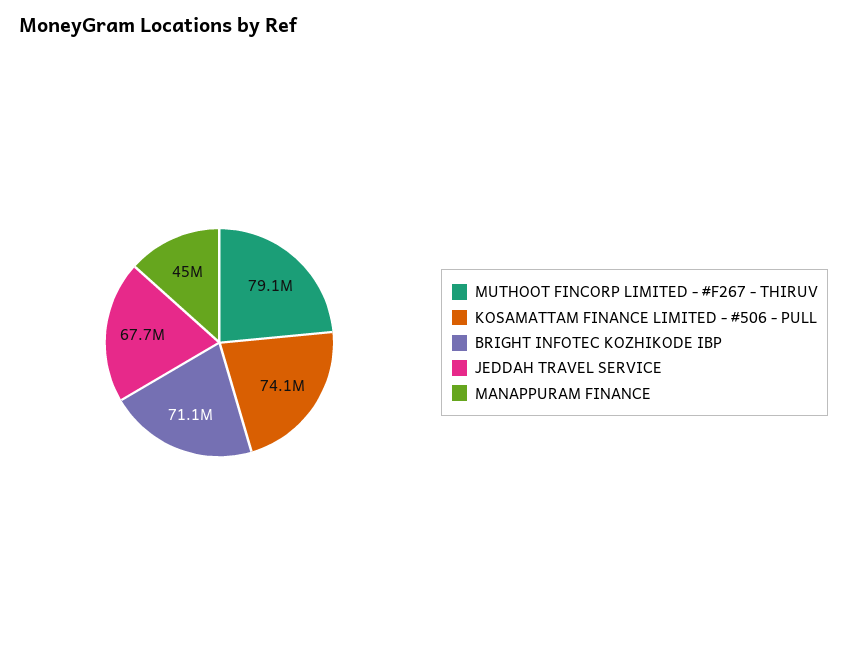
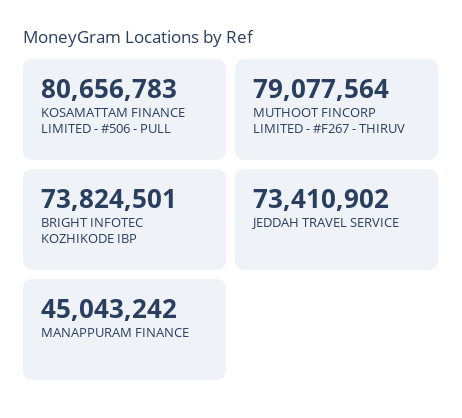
  {
    "MUTHOOT FINCORP LIMITED - #F267 - THIRUV": 79077564,
-   "KOSAMATTAM FINANCE LIMITED - #506 - PULL": 74100000,
+   "KOSAMATTAM FINANCE LIMITED - #506 - PULL": 80656783,
-   "BRIGHT INFOTEC KOZHIKODE IBP": 71100000,
+   "BRIGHT INFOTEC KOZHIKODE IBP": 73824501,
-   "JEDDAH TRAVEL SERVICE": 67700000,
+   "JEDDAH TRAVEL SERVICE": 73410902,
    "MANAPPURAM FINANCE": 45043242
  }

